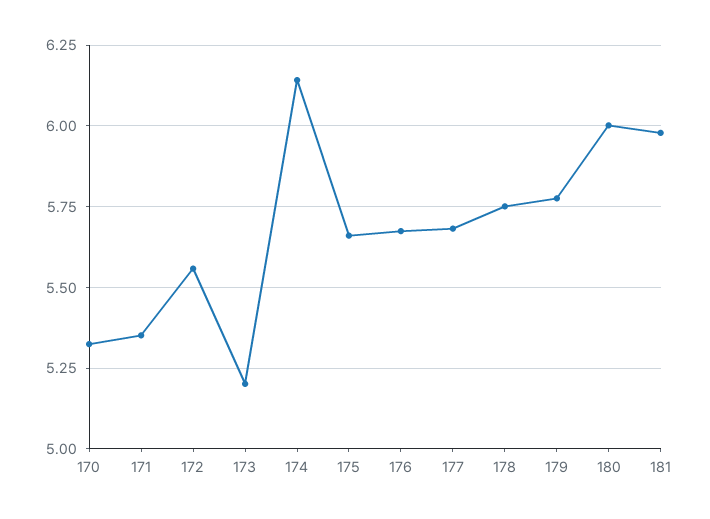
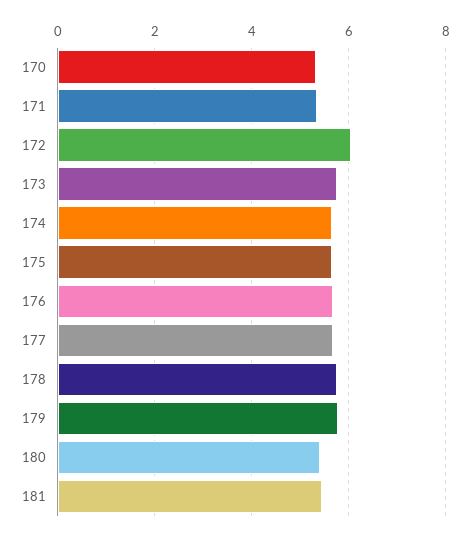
  {
    "170": 5.325,
    "171": 5.35,
-   "172": 5.55,
+   "172": 6,
-   "173": 5.2,
+   "173": 5.8,
-   "174": 6.15,
+   "174": 5.6,
    "175": 5.65,
    "176": 5.675,
    "177": 5.675,
    "178": 5.75,
    "179": 5.775,
-   "180": 6,
+   "180": 5.4,
-   "181": 5.975
+   "181": 5.4
  }

